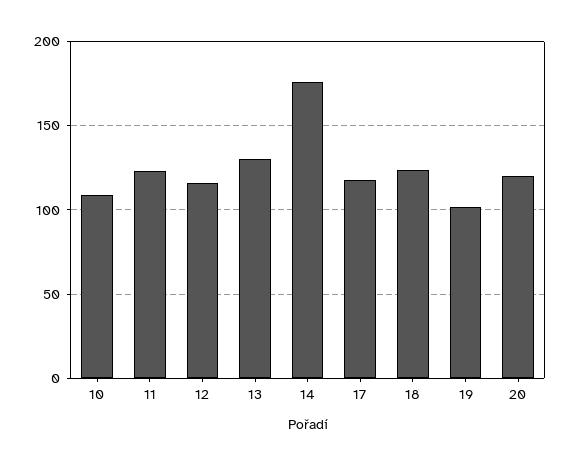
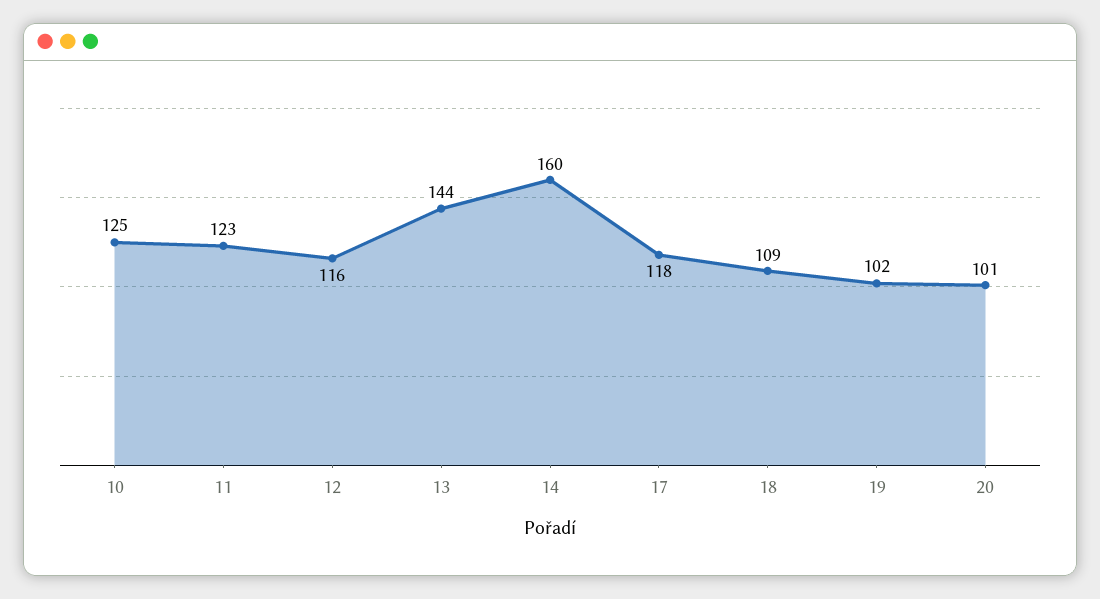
  {
-   "10": 110,
+   "10": 125,
    "11": 123,
    "12": 116,
-   "13": 130,
+   "13": 144,
-   "14": 175,
+   "14": 160,
    "17": 118,
-   "18": 125,
+   "18": 109,
    "19": 102,
-   "20": 120
+   "20": 101
  }

